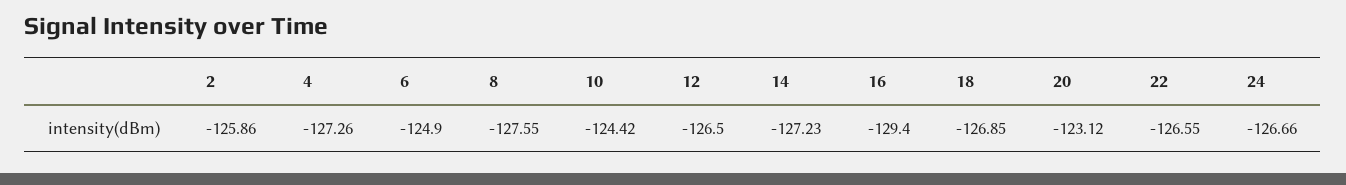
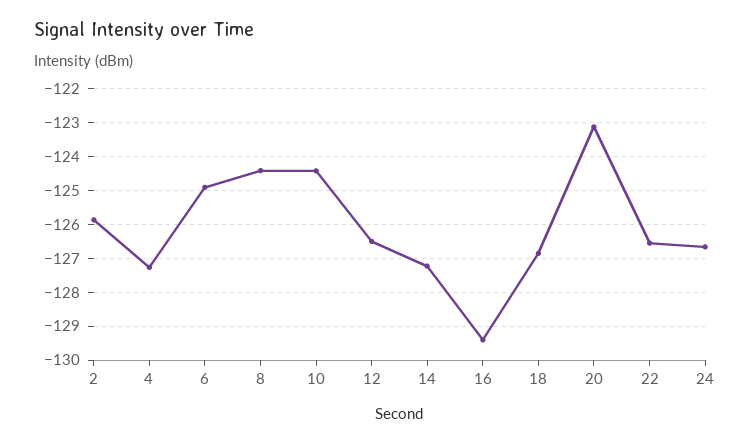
  {
    "2": -125.86,
    "4": -127.26,
    "6": -124.9,
-   "8": -127.55,
+   "8": -124.4,
    "10": -124.42,
    "12": -126.5,
    "14": -127.23,
    "16": -129.4,
    "18": -126.85,
    "20": -123.12,
    "22": -126.55,
    "24": -126.66
  }

